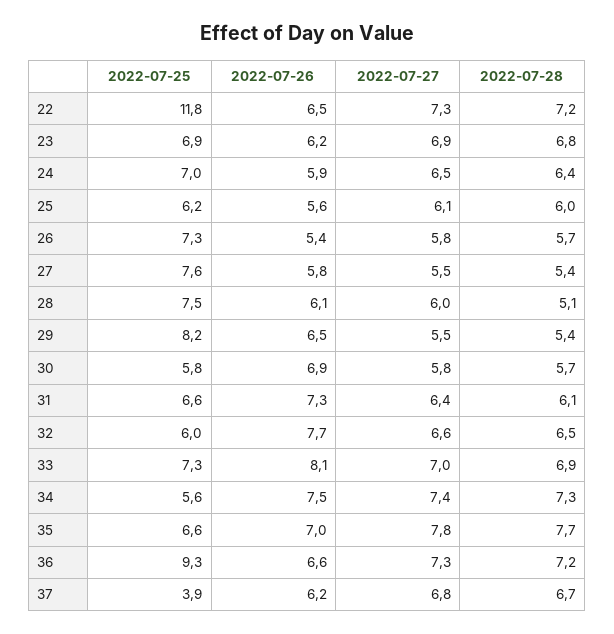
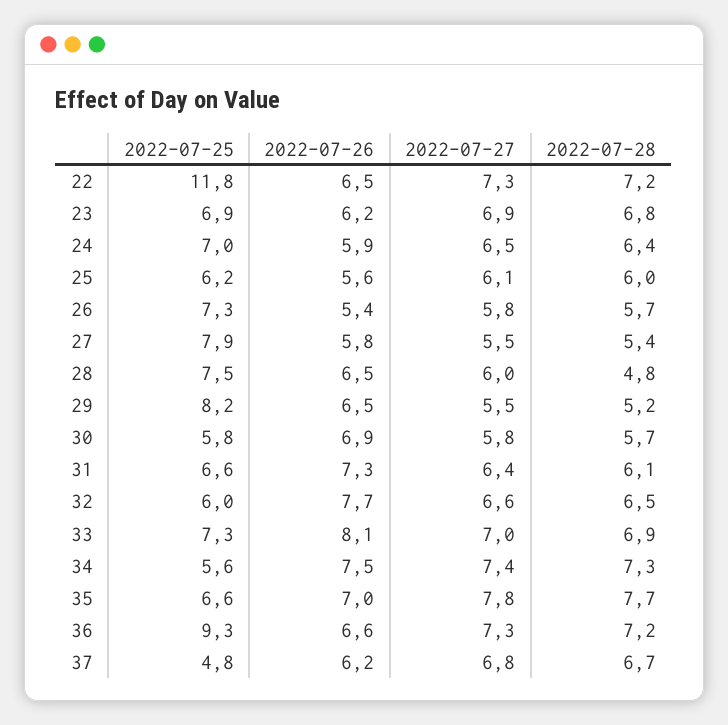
  {
    "2022-07-25": {
      "22": 11.8,
      "23": 6.9,
      "24": 7,
      "25": 6.2,
      "26": 7.3,
-     "27": 7.6,
+     "27": 7.9,
      "28": 7.5,
      "29": 8.2,
      "30": 5.8,
      "31": 6.6,
      "32": 6,
      "33": 7.3,
      "34": 5.6,
      "35": 6.6,
      "36": 9.3,
-     "37": 3.9
+     "37": 4.8
    },
    "2022-07-26": {
      "22": 6.5,
      "23": 6.2,
      "24": 5.9,
      "25": 5.6,
      "26": 5.4,
      "27": 5.8,
-     "28": 6.1,
+     "28": 6.5,
      "29": 6.5,
      "30": 6.9,
      "31": 7.3,
      "32": 7.7,
      "33": 8.1,
      "34": 7.5,
      "35": 7,
      "36": 6.6,
      "37": 6.2
    },
    "2022-07-27": {
      "22": 7.3,
      "23": 6.9,
      "24": 6.5,
      "25": 6.1,
      "26": 5.8,
      "27": 5.5,
      "28": 6,
      "29": 5.5,
      "30": 5.8,
      "31": 6.4,
      "32": 6.6,
      "33": 7,
      "34": 7.4,
      "35": 7.8,
      "36": 7.3,
      "37": 6.8
    },
    "2022-07-28": {
      "22": 7.2,
      "23": 6.8,
      "24": 6.4,
      "25": 6,
      "26": 5.7,
      "27": 5.4,
-     "28": 5.1,
+     "28": 4.8,
-     "29": 5.4,
+     "29": 5.2,
      "30": 5.7,
      "31": 6.1,
      "32": 6.5,
      "33": 6.9,
      "34": 7.3,
      "35": 7.7,
      "36": 7.2,
      "37": 6.7
    }
  }

